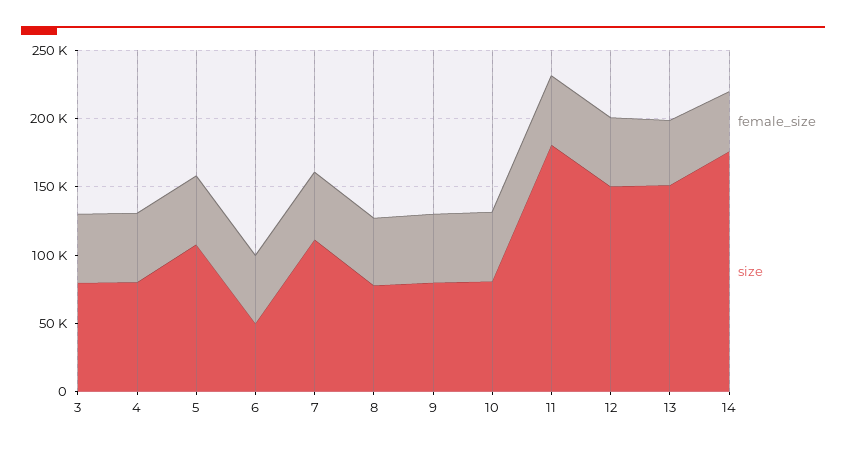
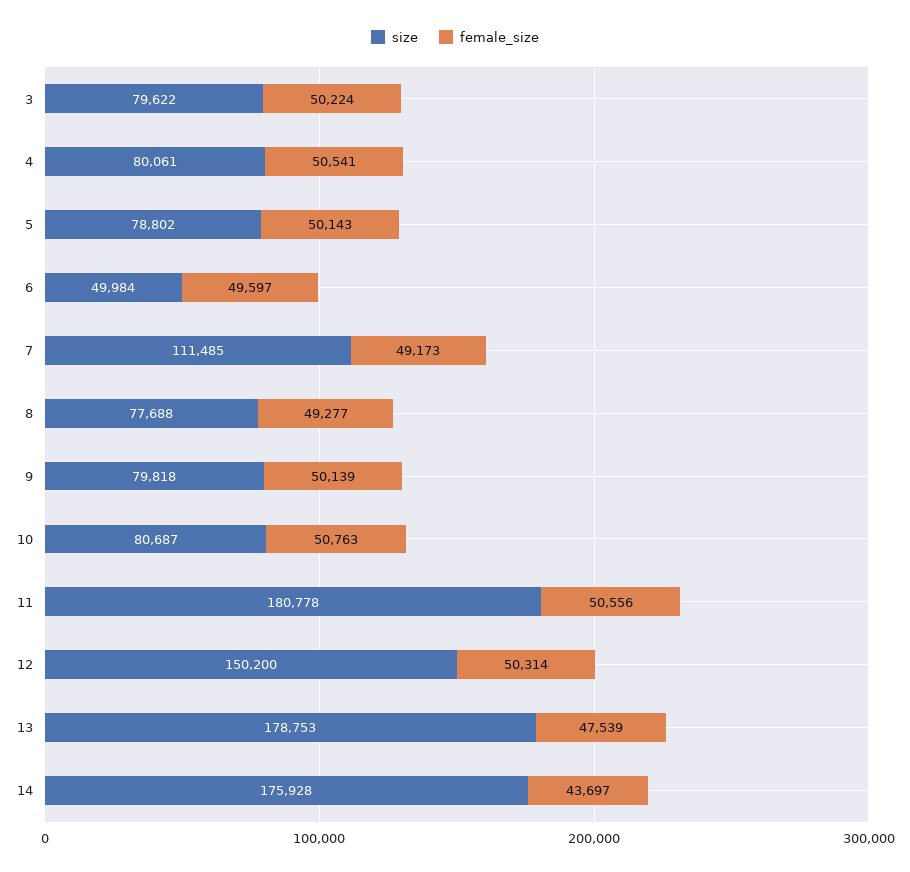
  {
    "female_size": {
      "3": 50224,
      "4": 50541,
      "5": 50143,
      "6": 49597,
      "7": 49173,
      "8": 49277,
      "9": 50139,
      "10": 50763,
      "11": 50556,
      "12": 50314,
      "13": 47539,
      "14": 43697
    },
    "size": {
      "3": 79622,
      "4": 80061,
-     "5": 110000,
+     "5": 78802,
      "6": 49984,
      "7": 111485,
      "8": 77688,
      "9": 79818,
      "10": 80687,
      "11": 180778,
      "12": 150200,
-     "13": 150000,
+     "13": 178753,
      "14": 175928
    }
  }

